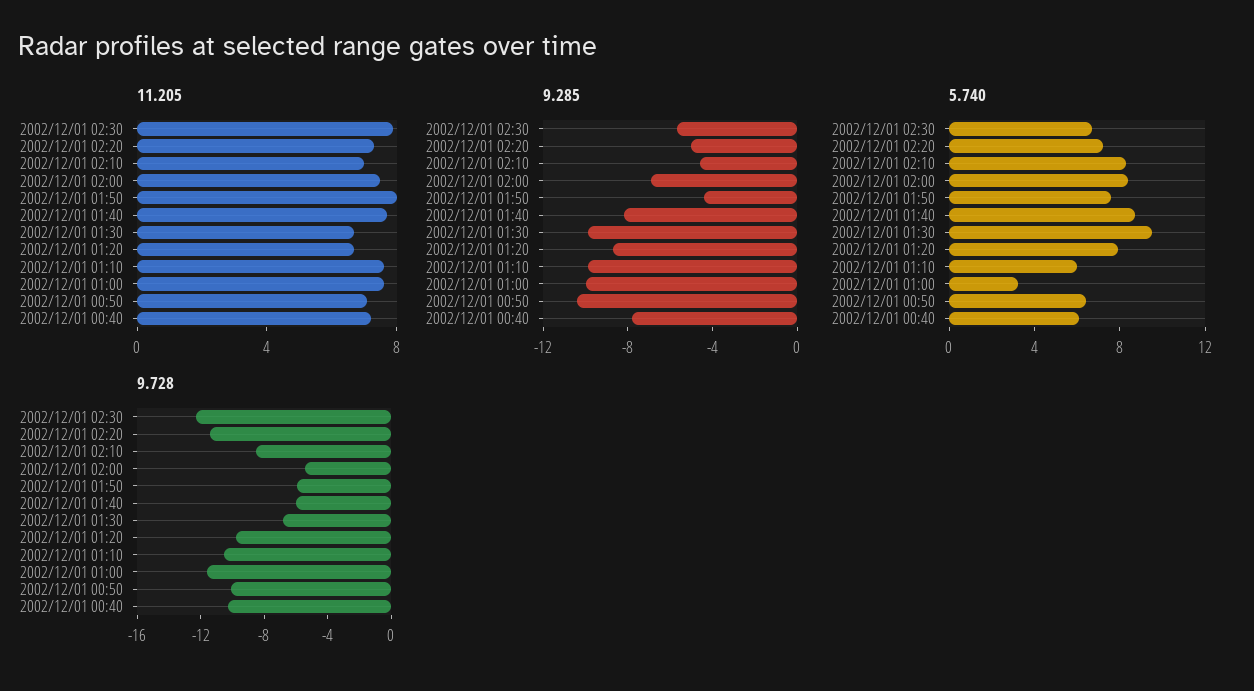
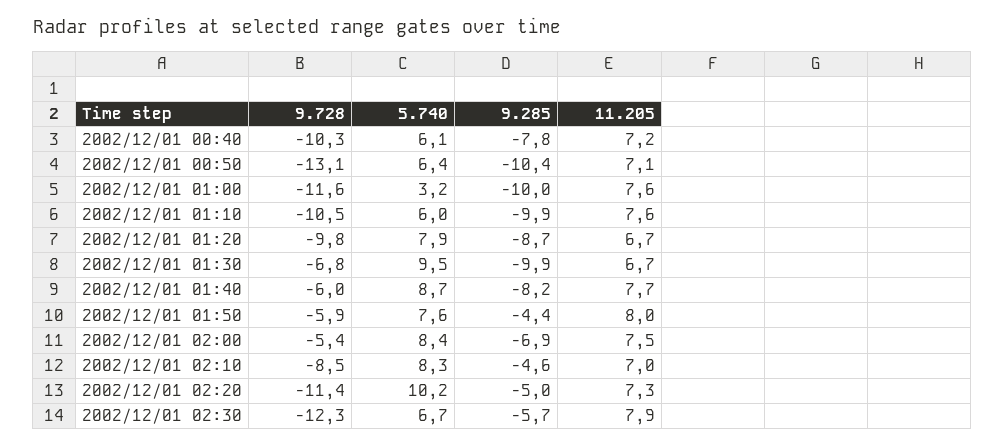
  {
    "11.205": {
      "2002/12/01 02:30": 7.9,
      "2002/12/01 02:20": 7.3,
      "2002/12/01 02:10": 7,
      "2002/12/01 02:00": 7.5,
      "2002/12/01 01:50": 8,
      "2002/12/01 01:40": 7.7,
      "2002/12/01 01:30": 6.7,
      "2002/12/01 01:20": 6.7,
      "2002/12/01 01:10": 7.6,
      "2002/12/01 01:00": 7.6,
      "2002/12/01 00:50": 7.1,
      "2002/12/01 00:40": 7.2
    },
    "9.285": {
      "2002/12/01 02:30": -5.7,
      "2002/12/01 02:20": -5,
      "2002/12/01 02:10": -4.6,
      "2002/12/01 02:00": -6.9,
      "2002/12/01 01:50": -4.4,
      "2002/12/01 01:40": -8.2,
      "2002/12/01 01:30": -9.9,
      "2002/12/01 01:20": -8.7,
      "2002/12/01 01:10": -9.9,
      "2002/12/01 01:00": -10,
      "2002/12/01 00:50": -10.4,
      "2002/12/01 00:40": -7.8
    },
    "5.740": {
      "2002/12/01 02:30": 6.7,
-     "2002/12/01 02:20": 7,
+     "2002/12/01 02:20": 10.2,
      "2002/12/01 02:10": 8.3,
      "2002/12/01 02:00": 8.4,
      "2002/12/01 01:50": 7.6,
      "2002/12/01 01:40": 8.7,
      "2002/12/01 01:30": 9.5,
      "2002/12/01 01:20": 7.9,
      "2002/12/01 01:10": 6,
      "2002/12/01 01:00": 3.2,
      "2002/12/01 00:50": 6.4,
      "2002/12/01 00:40": 6.1
    },
    "9.728": {
      "2002/12/01 02:30": -12.3,
      "2002/12/01 02:20": -11.4,
      "2002/12/01 02:10": -8.5,
      "2002/12/01 02:00": -5.4,
      "2002/12/01 01:50": -5.9,
      "2002/12/01 01:40": -6,
      "2002/12/01 01:30": -6.8,
      "2002/12/01 01:20": -9.8,
      "2002/12/01 01:10": -10.5,
      "2002/12/01 01:00": -11.6,
-     "2002/12/01 00:50": -10,
+     "2002/12/01 00:50": -13.1,
      "2002/12/01 00:40": -10.3
    }
  }

